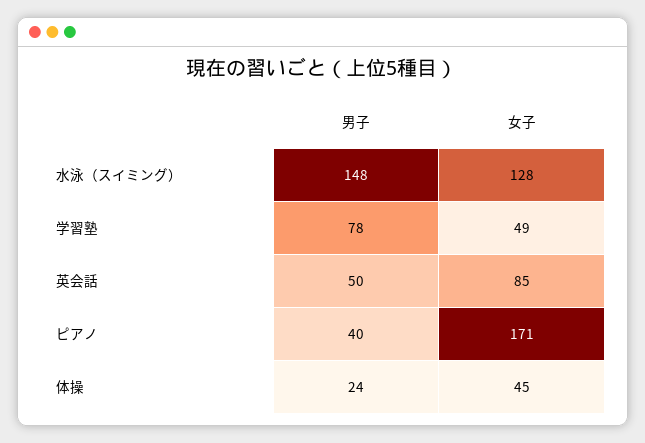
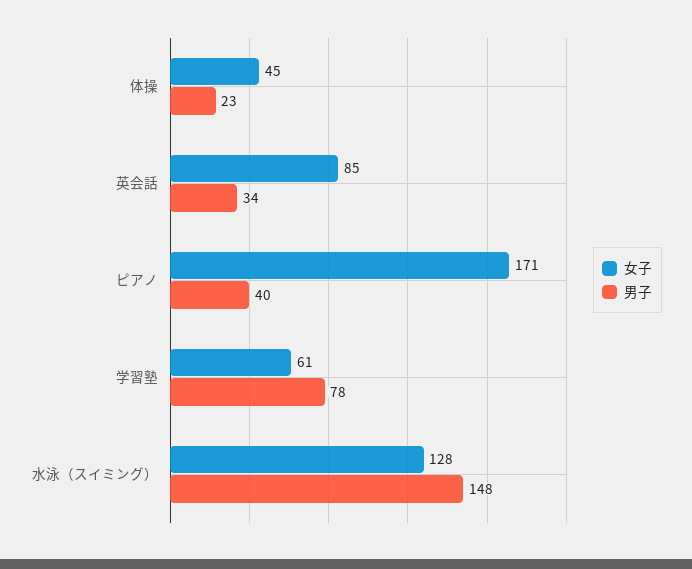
  {
    "男子": {
      "水泳（スイミング）": 148,
      "学習塾": 78,
-     "英会話": 50,
+     "英会話": 34,
      "ピアノ": 40,
-     "体操": 24
+     "体操": 23
    },
    "女子": {
      "水泳（スイミング）": 128,
-     "学習塾": 49,
+     "学習塾": 61,
      "英会話": 85,
      "ピアノ": 171,
      "体操": 45
    }
  }

